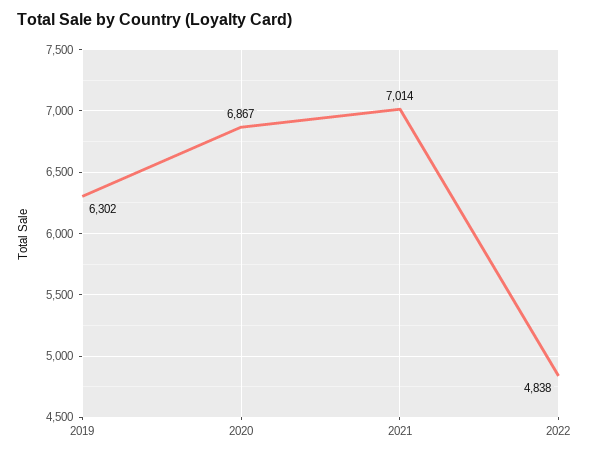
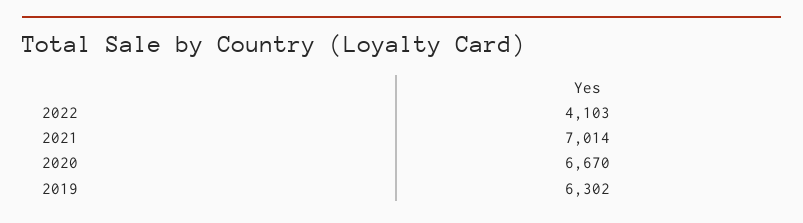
  {
    "2019": 6302,
-   "2020": 6867,
+   "2020": 6670,
    "2021": 7014,
-   "2022": 4838
+   "2022": 4103
  }

